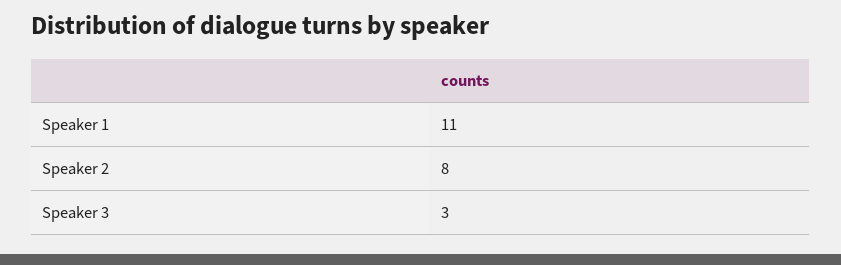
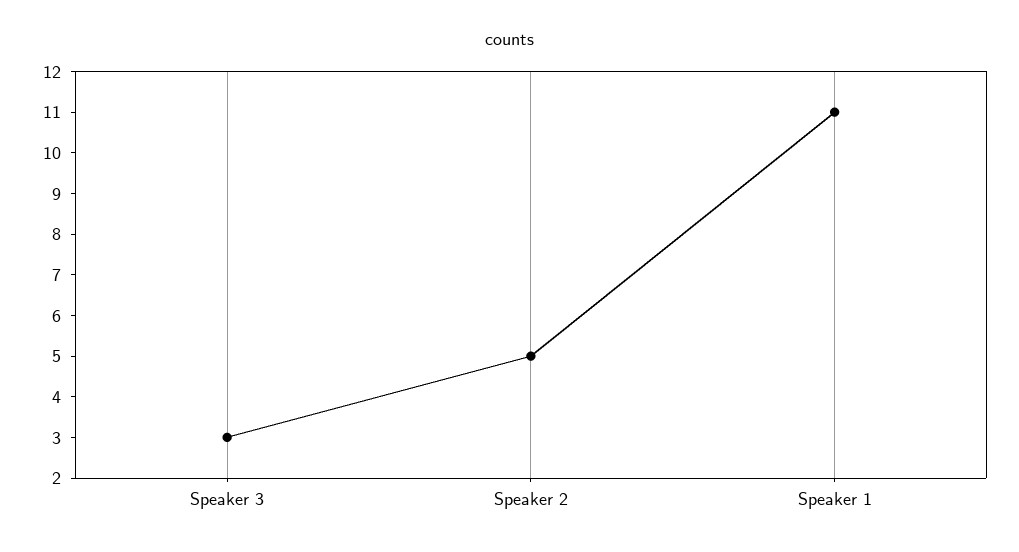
  {
    "Speaker 1": 11,
-   "Speaker 2": 8,
+   "Speaker 2": 5,
    "Speaker 3": 3
  }

